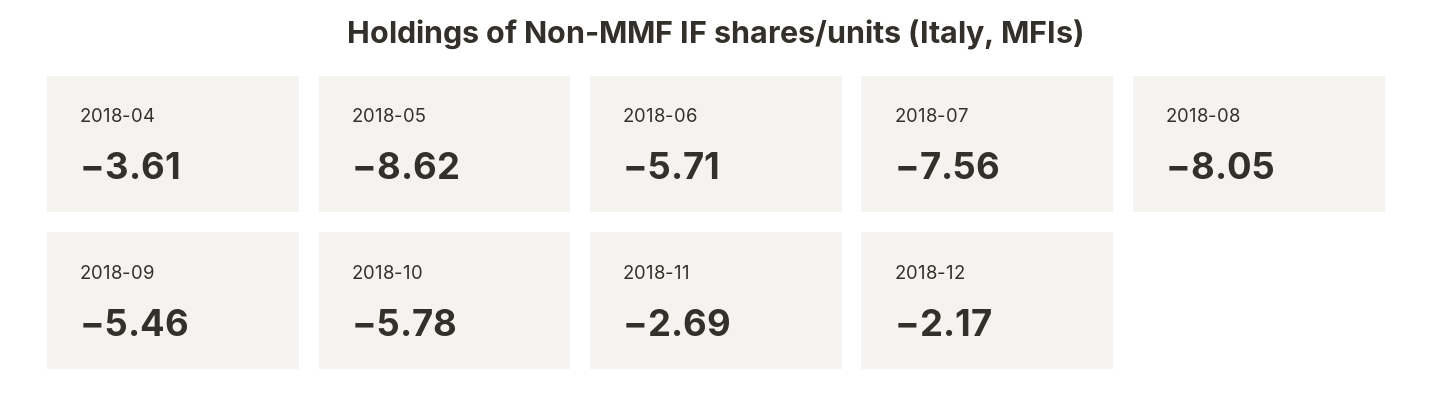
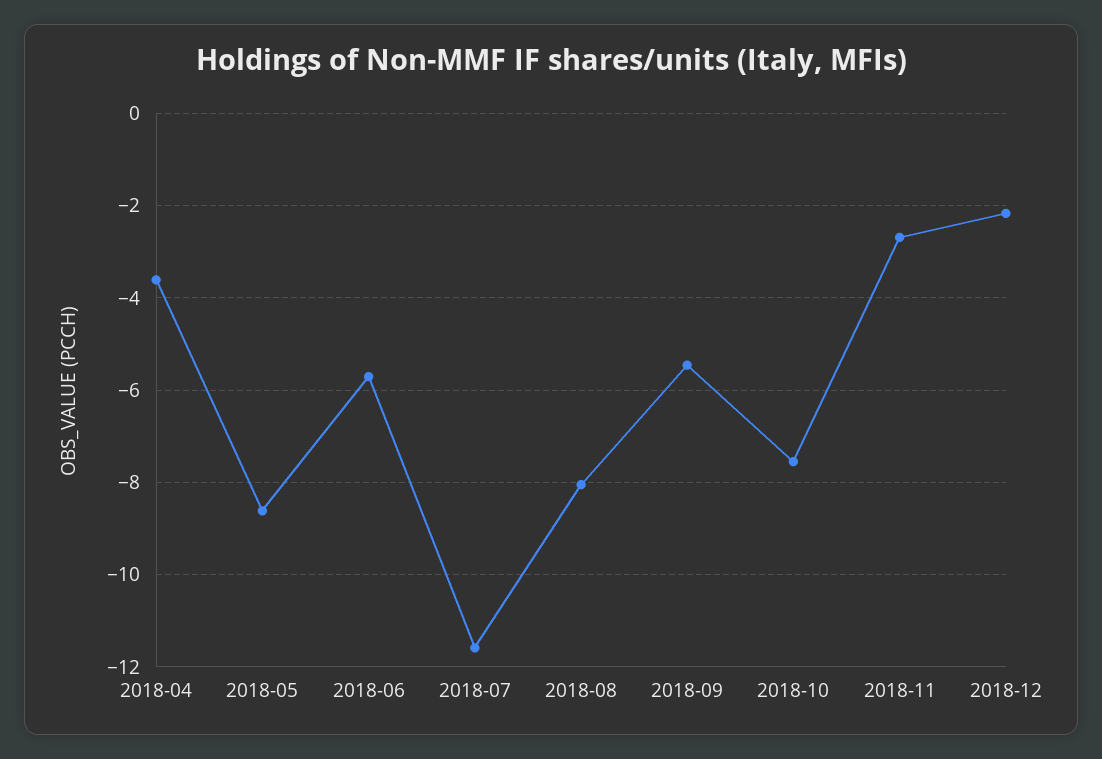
  {
    "2018-04": -3.61,
    "2018-05": -8.62,
    "2018-06": -5.71,
-   "2018-07": -7.56,
+   "2018-07": -11.6,
    "2018-08": -8.05,
    "2018-09": -5.46,
-   "2018-10": -5.78,
+   "2018-10": -7.6,
    "2018-11": -2.69,
    "2018-12": -2.17
  }

